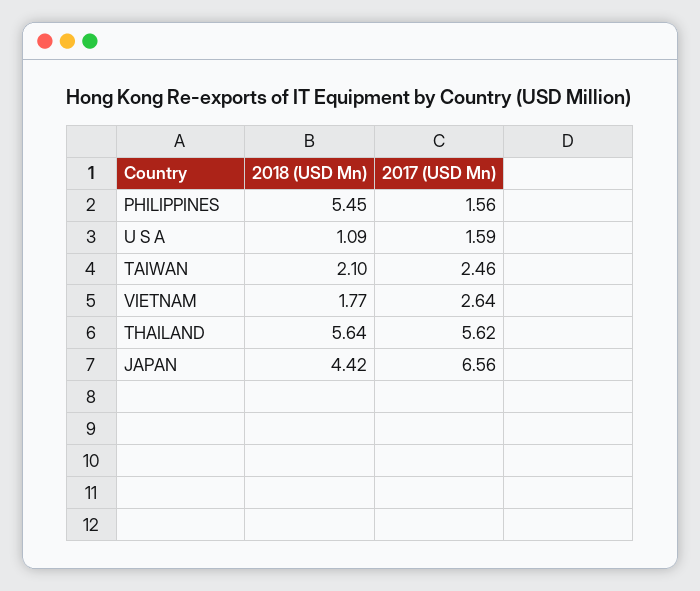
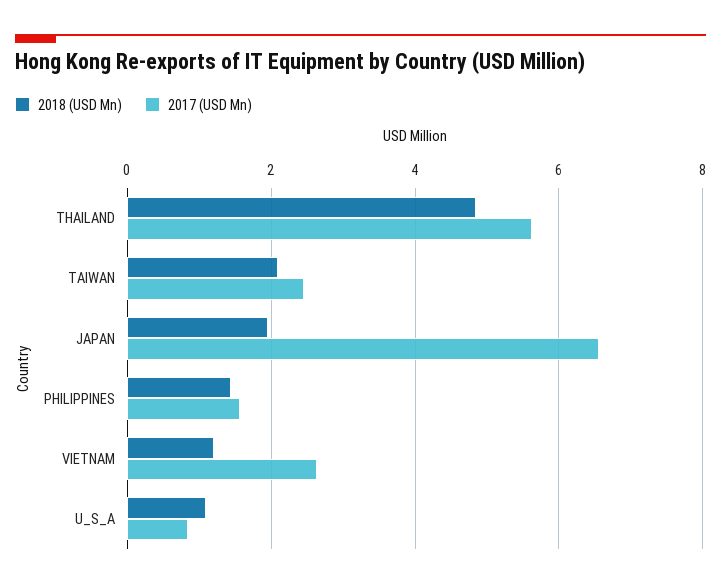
  {
    "2018 (USD Mn)": {
-     "PHILIPPINES": 5.45,
+     "PHILIPPINES": 1.4,
      "U S A": 1.09,
      "TAIWAN": 2.1,
-     "VIETNAM": 1.77,
+     "VIETNAM": 1.2,
-     "THAILAND": 5.64,
+     "THAILAND": 4.8,
-     "JAPAN": 4.42
+     "JAPAN": 2
    },
    "2017 (USD Mn)": {
      "PHILIPPINES": 1.56,
-     "U S A": 1.59,
+     "U S A": 0.8,
      "TAIWAN": 2.46,
      "VIETNAM": 2.64,
      "THAILAND": 5.62,
      "JAPAN": 6.56
    }
  }

